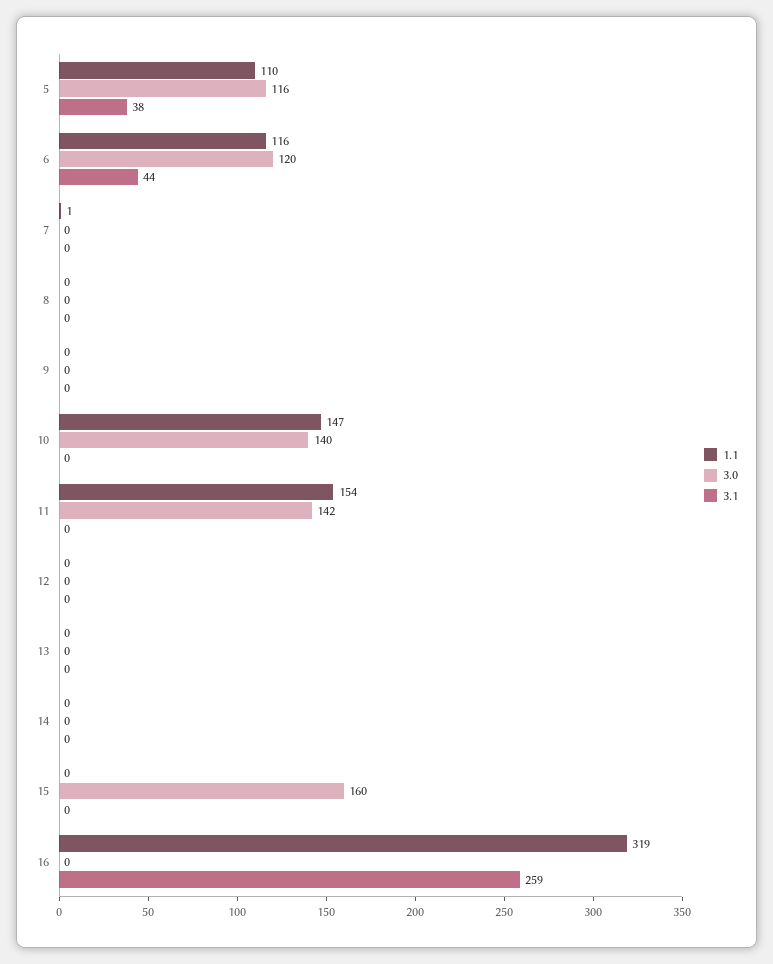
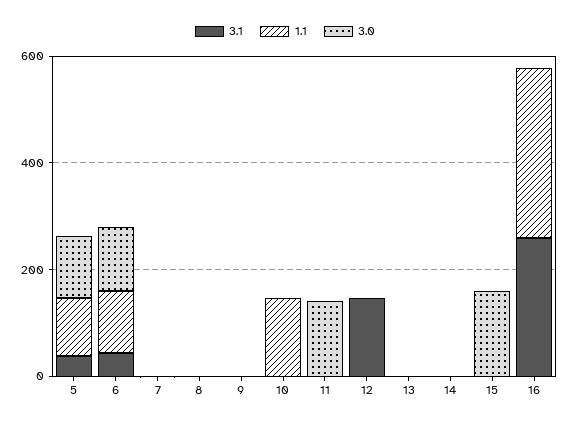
  {
    "1.1": {
      "5": 110,
      "6": 116,
      "7": 1,
      "8": 0,
      "9": 0,
      "10": 147,
-     "11": 154,
+     "11": 0,
      "12": 0,
      "13": 0,
      "14": 0,
      "15": 0,
      "16": 319
    },
    "3.0": {
      "5": 116,
      "6": 120,
      "7": 0,
      "8": 0,
      "9": 0,
-     "10": 140,
+     "10": 0,
      "11": 142,
      "12": 0,
      "13": 0,
      "14": 0,
      "15": 160,
      "16": 0
    },
    "3.1": {
      "5": 38,
      "6": 44,
      "7": 0,
      "8": 0,
      "9": 0,
      "10": 0,
      "11": 0,
-     "12": 0,
+     "12": 150,
      "13": 0,
      "14": 0,
      "15": 0,
      "16": 259
    }
  }

